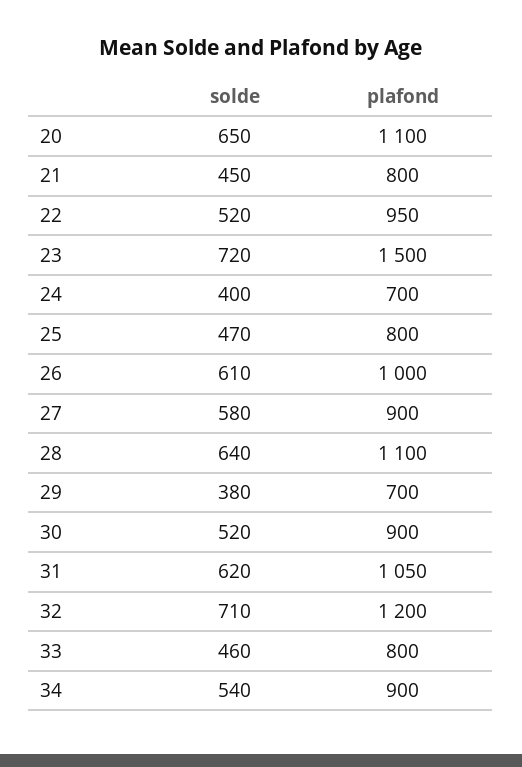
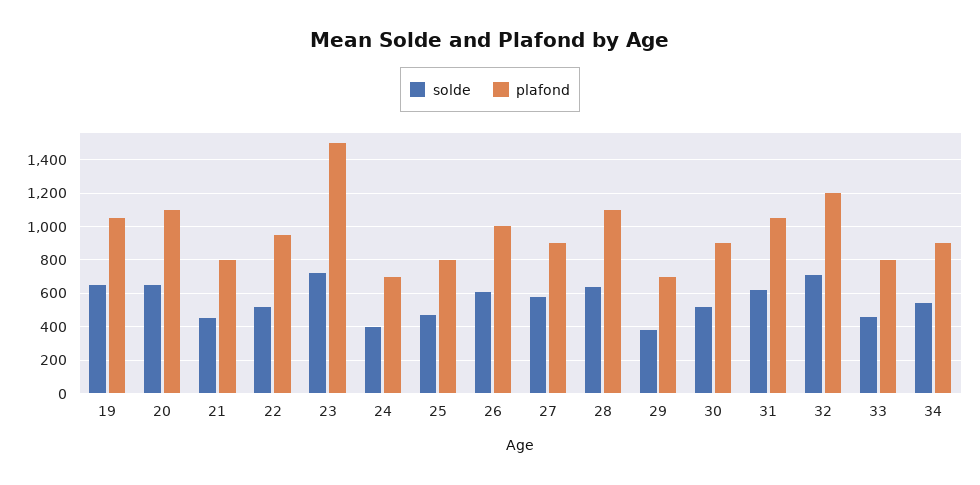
  {
    "solde": {
      "20": 650,
      "21": 450,
      "22": 520,
      "23": 720,
      "24": 400,
      "25": 470,
      "26": 610,
      "27": 580,
      "28": 640,
      "29": 380,
      "30": 520,
      "31": 620,
      "32": 710,
      "33": 460,
-     "34": 540
+     "34": 540,
+     "19": 650
    },
    "plafond": {
      "20": 1100,
      "21": 800,
      "22": 950,
      "23": 1500,
      "24": 700,
      "25": 800,
      "26": 1000,
      "27": 900,
      "28": 1100,
      "29": 700,
      "30": 900,
      "31": 1050,
      "32": 1200,
      "33": 800,
-     "34": 900
+     "34": 900,
+     "19": 1050
    }
  }

